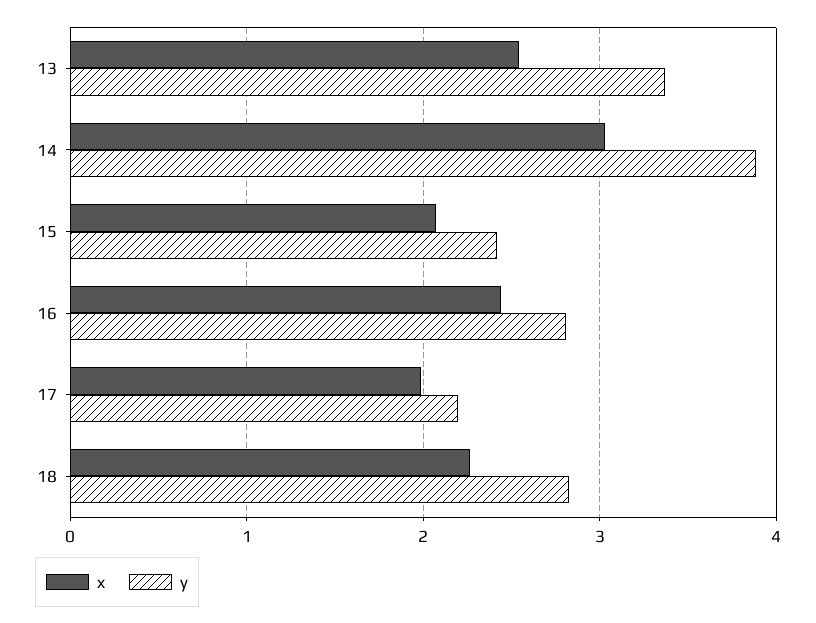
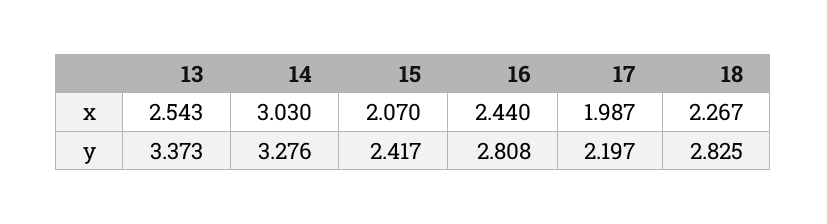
  {
    "x": {
      "13": 2.543,
      "14": 3.03,
      "15": 2.07,
      "16": 2.44,
      "17": 1.987,
      "18": 2.267
    },
    "y": {
      "13": 3.373,
-     "14": 3.9,
+     "14": 3.276,
      "15": 2.417,
      "16": 2.808,
      "17": 2.197,
      "18": 2.825
    }
  }

